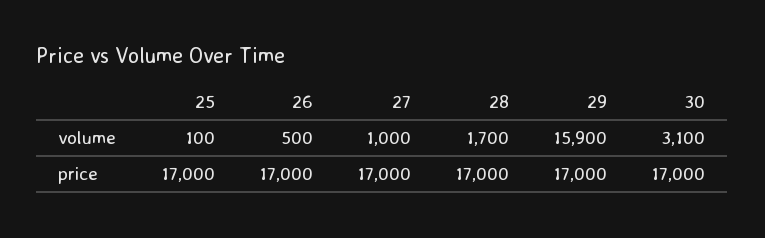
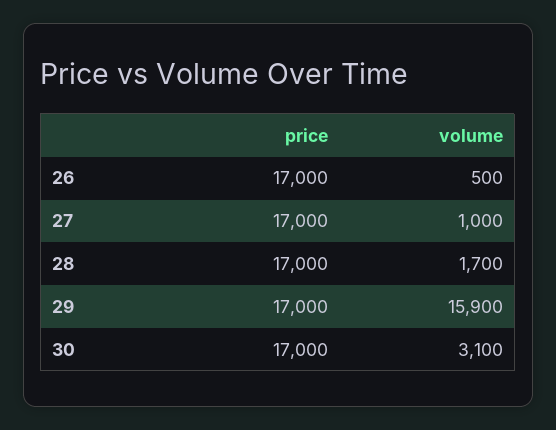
  {
-   "25": {
-     "volume": 100,
-     "price": 17000
-   },
    "26": {
      "volume": 500,
      "price": 17000
    },
    "27": {
      "volume": 1000,
      "price": 17000
    },
    "28": {
      "volume": 1700,
      "price": 17000
    },
    "29": {
      "volume": 15900,
      "price": 17000
    },
    "30": {
      "volume": 3100,
      "price": 17000
    }
  }

